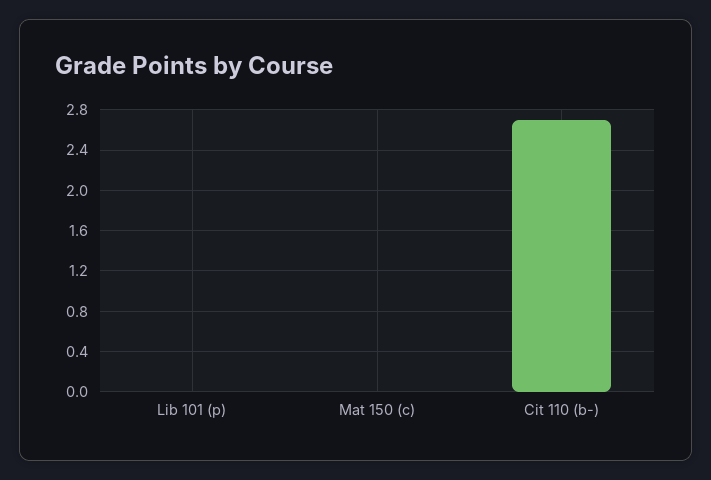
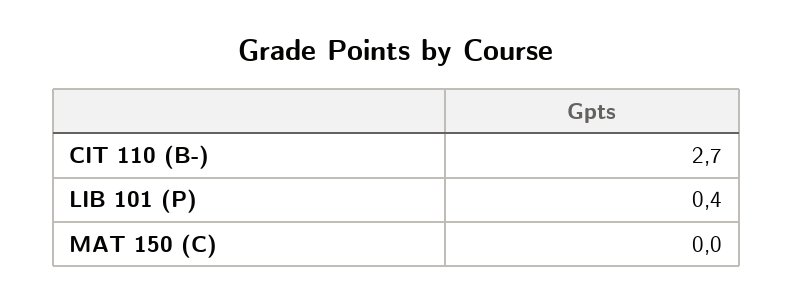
  {
-   "Lib 101 (p)": 0,
+   "Lib 101 (p)": 0.4,
    "Mat 150 (c)": 0,
    "Cit 110 (b-)": 2.7
  }

